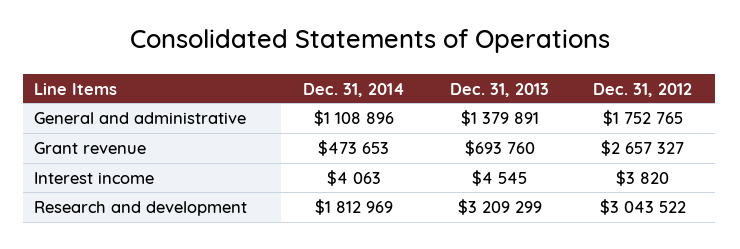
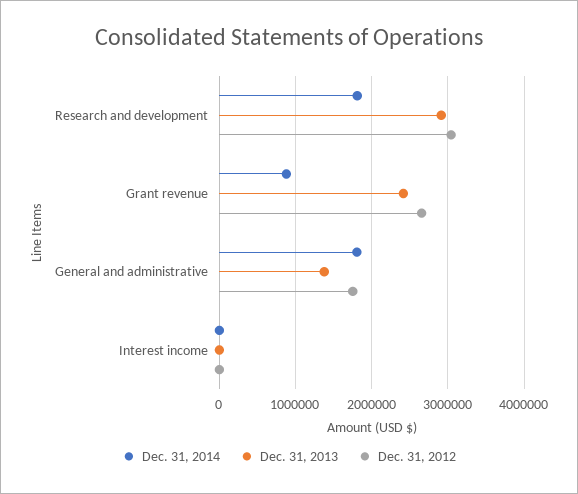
  {
    "Dec. 31, 2014": {
-     "General and administrative": 1108896,
+     "General and administrative": 1800000,
-     "Grant revenue": 473653,
+     "Grant revenue": 900000,
      "Interest income": 4063,
      "Research and development": 1812969
    },
    "Dec. 31, 2013": {
      "General and administrative": 1379891,
-     "Grant revenue": 693760,
+     "Grant revenue": 2400000,
      "Interest income": 4545,
-     "Research and development": 3209299
+     "Research and development": 2900000
    },
    "Dec. 31, 2012": {
      "General and administrative": 1752765,
      "Grant revenue": 2657327,
      "Interest income": 3820,
      "Research and development": 3043522
    }
  }

